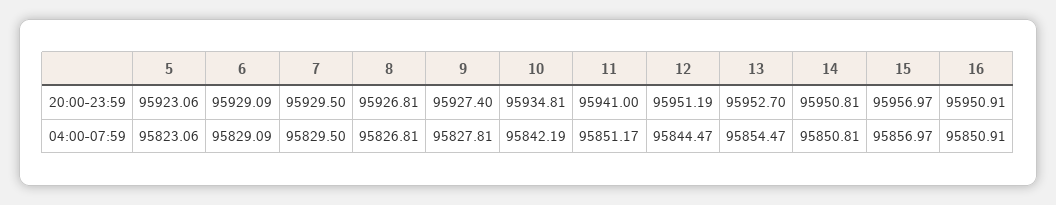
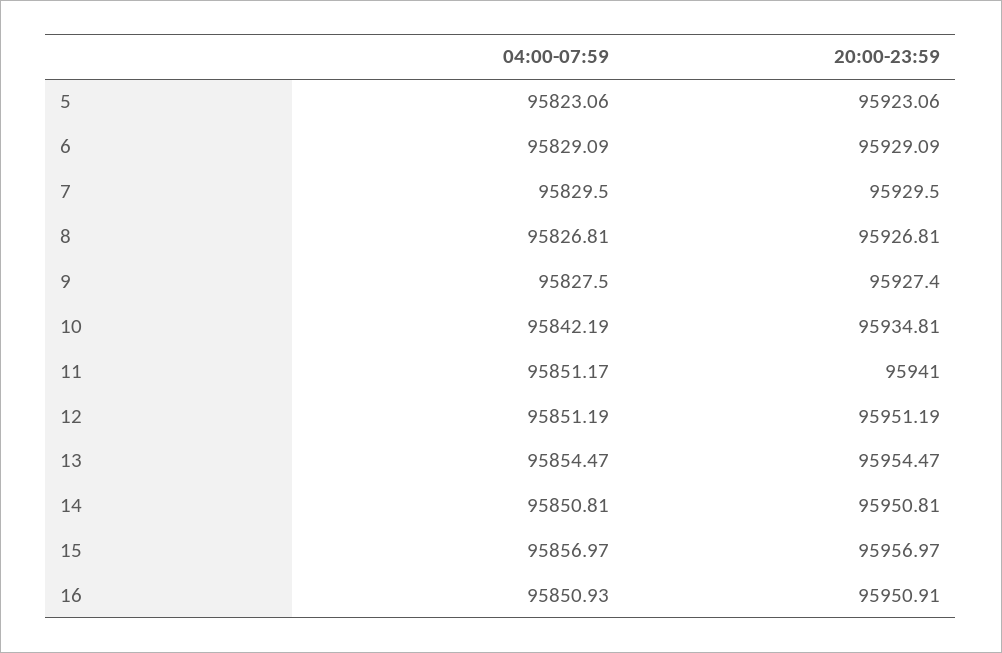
  {
    "5": {
      "20:00-23:59": 95923.06,
      "04:00-07:59": 95823.06
    },
    "6": {
      "20:00-23:59": 95929.09,
      "04:00-07:59": 95829.09
    },
    "7": {
      "20:00-23:59": 95929.5,
      "04:00-07:59": 95829.5
    },
    "8": {
      "20:00-23:59": 95926.81,
      "04:00-07:59": 95826.81
    },
    "9": {
      "20:00-23:59": 95927.4,
-     "04:00-07:59": 95827.81
+     "04:00-07:59": 95827.5
    },
    "10": {
      "20:00-23:59": 95934.81,
      "04:00-07:59": 95842.19
    },
    "11": {
      "20:00-23:59": 95941,
      "04:00-07:59": 95851.17
    },
    "12": {
      "20:00-23:59": 95951.19,
-     "04:00-07:59": 95844.47
+     "04:00-07:59": 95851.19
    },
    "13": {
-     "20:00-23:59": 95952.7,
+     "20:00-23:59": 95954.47,
      "04:00-07:59": 95854.47
    },
    "14": {
      "20:00-23:59": 95950.81,
      "04:00-07:59": 95850.81
    },
    "15": {
      "20:00-23:59": 95956.97,
      "04:00-07:59": 95856.97
    },
    "16": {
      "20:00-23:59": 95950.91,
-     "04:00-07:59": 95850.91
+     "04:00-07:59": 95850.93
    }
  }

